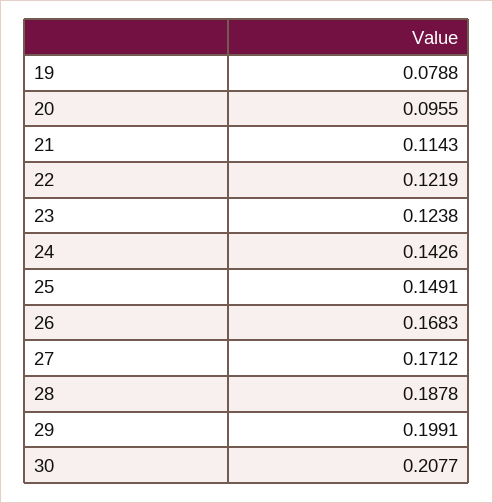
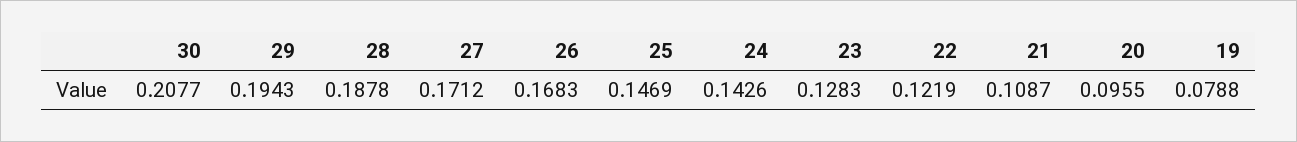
  {
    "19": 0.0788,
    "20": 0.0955,
-   "21": 0.1143,
+   "21": 0.1087,
    "22": 0.1219,
-   "23": 0.1238,
+   "23": 0.1283,
    "24": 0.1426,
-   "25": 0.1491,
+   "25": 0.1469,
    "26": 0.1683,
    "27": 0.1712,
    "28": 0.1878,
-   "29": 0.1991,
+   "29": 0.1943,
    "30": 0.2077
  }

